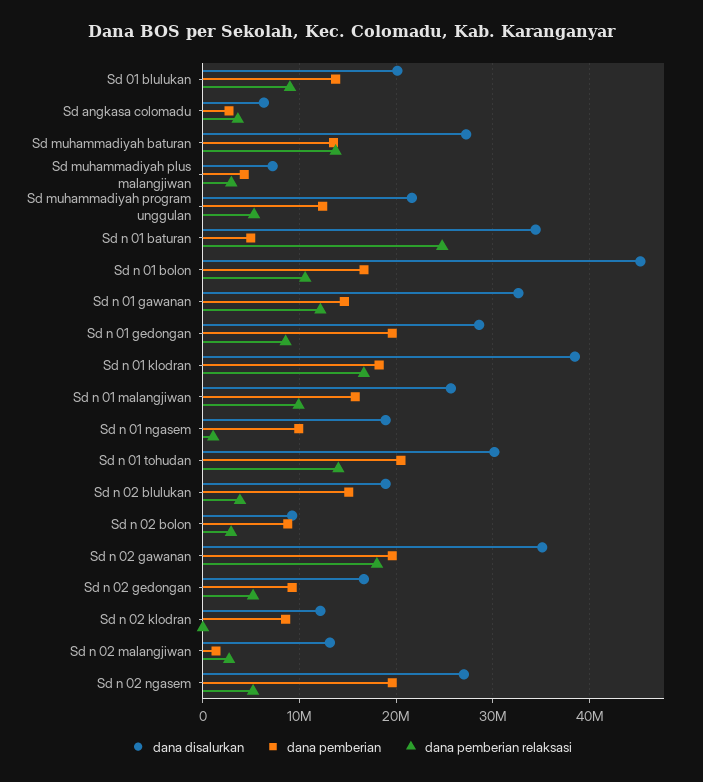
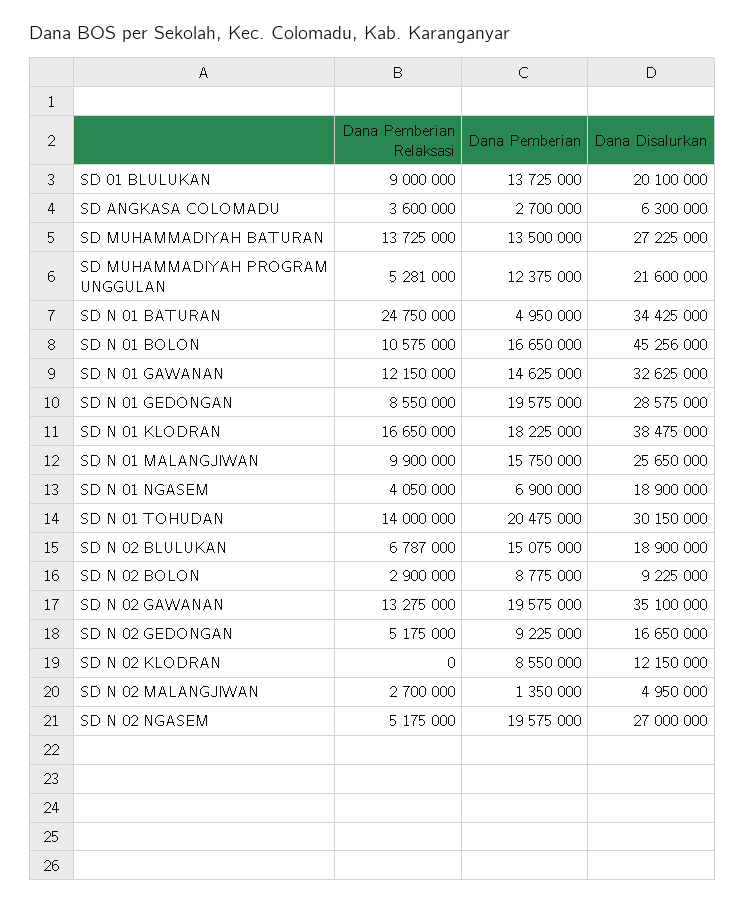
  {
    "dana disalurkan": {
      "Sd 01 blulukan": 20100000,
      "Sd angkasa colomadu": 6300000,
      "Sd muhammadiyah baturan": 27225000,
-     "Sd muhammadiyah plus malangjiwan": 7000000,
      "Sd muhammadiyah program unggulan": 21600000,
      "Sd n 01 baturan": 34425000,
      "Sd n 01 bolon": 45256000,
      "Sd n 01 gawanan": 32625000,
      "Sd n 01 gedongan": 28575000,
      "Sd n 01 klodran": 38475000,
      "Sd n 01 malangjiwan": 25650000,
      "Sd n 01 ngasem": 18900000,
      "Sd n 01 tohudan": 30150000,
      "Sd n 02 blulukan": 18900000,
      "Sd n 02 bolon": 9225000,
      "Sd n 02 gawanan": 35100000,
      "Sd n 02 gedongan": 16650000,
      "Sd n 02 klodran": 12150000,
-     "Sd n 02 malangjiwan": 13000000,
+     "Sd n 02 malangjiwan": 4950000,
      "Sd n 02 ngasem": 27000000
    },
    "dana pemberian": {
      "Sd 01 blulukan": 13725000,
      "Sd angkasa colomadu": 2700000,
      "Sd muhammadiyah baturan": 13500000,
-     "Sd muhammadiyah plus malangjiwan": 4000000,
      "Sd muhammadiyah program unggulan": 12375000,
      "Sd n 01 baturan": 4950000,
      "Sd n 01 bolon": 16650000,
      "Sd n 01 gawanan": 14625000,
      "Sd n 01 gedongan": 19575000,
      "Sd n 01 klodran": 18225000,
      "Sd n 01 malangjiwan": 15750000,
-     "Sd n 01 ngasem": 10000000,
+     "Sd n 01 ngasem": 6900000,
      "Sd n 01 tohudan": 20475000,
      "Sd n 02 blulukan": 15075000,
      "Sd n 02 bolon": 8775000,
      "Sd n 02 gawanan": 19575000,
      "Sd n 02 gedongan": 9225000,
      "Sd n 02 klodran": 8550000,
      "Sd n 02 malangjiwan": 1350000,
      "Sd n 02 ngasem": 19575000
    },
    "dana pemberian relaksasi": {
      "Sd 01 blulukan": 9000000,
      "Sd angkasa colomadu": 3600000,
      "Sd muhammadiyah baturan": 13725000,
-     "Sd muhammadiyah plus malangjiwan": 3000000,
      "Sd muhammadiyah program unggulan": 5281000,
      "Sd n 01 baturan": 24750000,
      "Sd n 01 bolon": 10575000,
      "Sd n 01 gawanan": 12150000,
      "Sd n 01 gedongan": 8550000,
      "Sd n 01 klodran": 16650000,
      "Sd n 01 malangjiwan": 9900000,
-     "Sd n 01 ngasem": 1000000,
+     "Sd n 01 ngasem": 4050000,
      "Sd n 01 tohudan": 14000000,
-     "Sd n 02 blulukan": 4000000,
+     "Sd n 02 blulukan": 6787000,
      "Sd n 02 bolon": 2900000,
-     "Sd n 02 gawanan": 18000000,
+     "Sd n 02 gawanan": 13275000,
      "Sd n 02 gedongan": 5175000,
      "Sd n 02 klodran": 0,
      "Sd n 02 malangjiwan": 2700000,
      "Sd n 02 ngasem": 5175000
    }
  }

